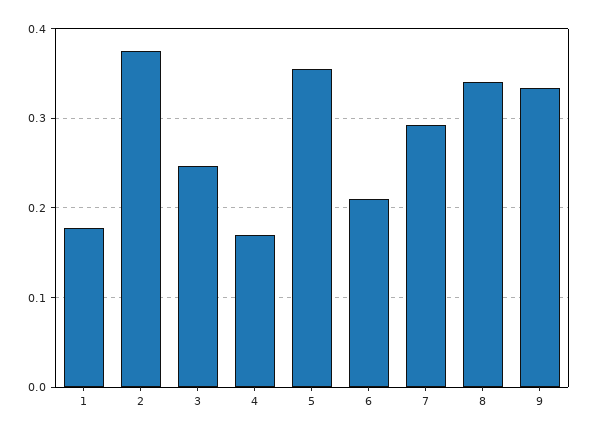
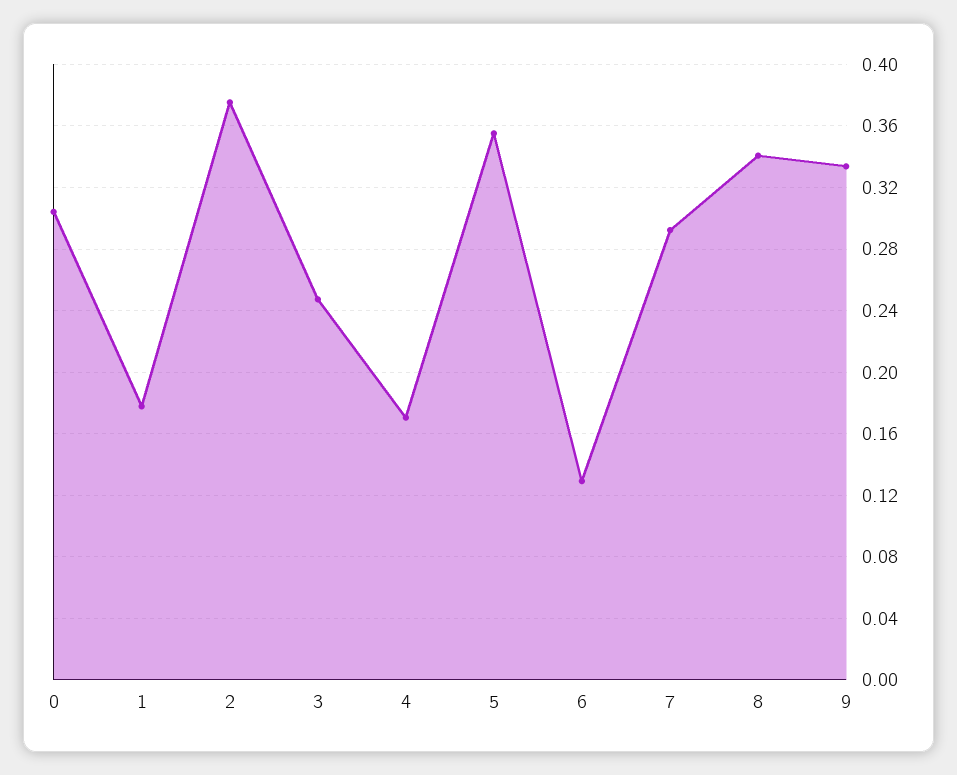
  {
    "1": 0.18,
    "2": 0.375,
    "3": 0.245,
    "4": 0.17,
    "5": 0.355,
-   "6": 0.21,
+   "6": 0.13,
    "7": 0.29,
    "8": 0.34,
-   "9": 0.335
+   "9": 0.335,
+   "0": 0.305
  }

